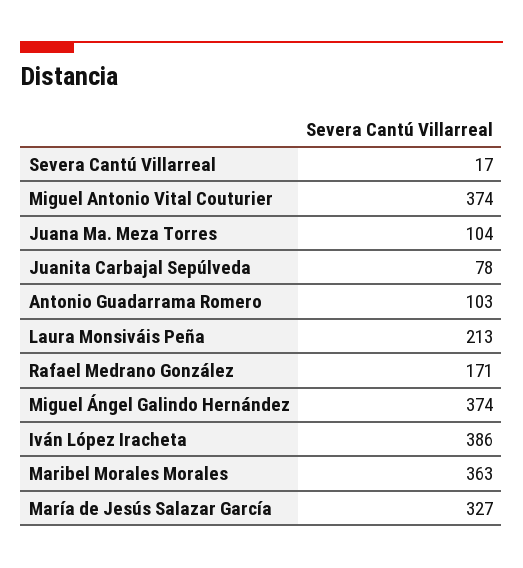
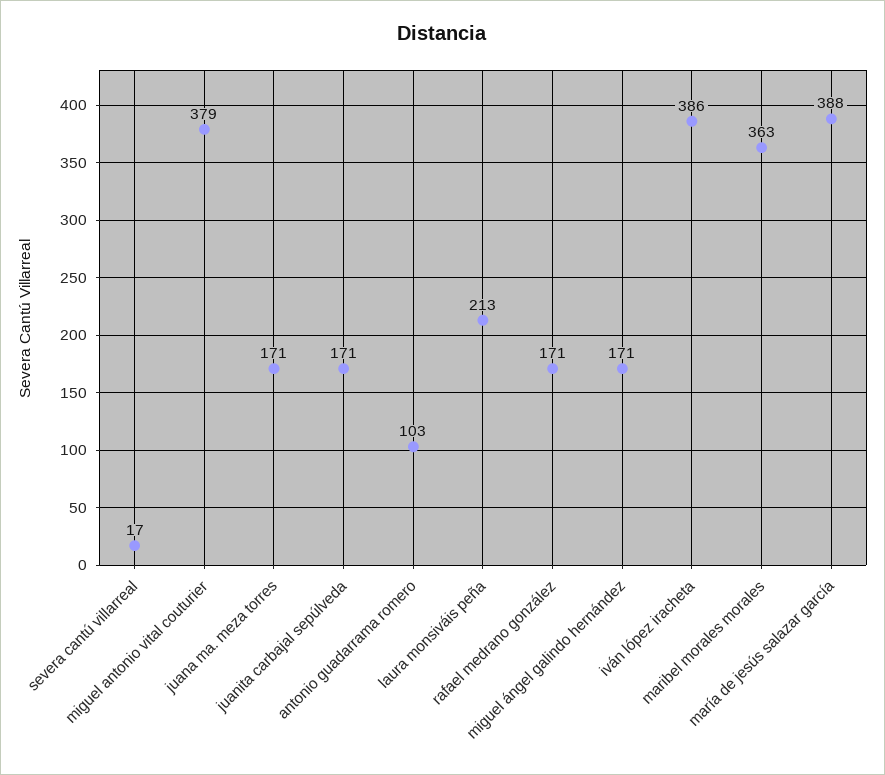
  {
    "Severa Cantú Villarreal": 17,
-   "Miguel Antonio Vital Couturier": 374,
+   "Miguel Antonio Vital Couturier": 379,
-   "Juana Ma. Meza Torres": 104,
+   "Juana Ma. Meza Torres": 171,
-   "Juanita Carbajal Sepúlveda": 78,
+   "Juanita Carbajal Sepúlveda": 171,
    "Antonio Guadarrama Romero": 103,
    "Laura Monsiváis Peña": 213,
    "Rafael Medrano González": 171,
-   "Miguel Ángel Galindo Hernández": 374,
+   "Miguel Ángel Galindo Hernández": 171,
    "Iván López Iracheta": 386,
    "Maribel Morales Morales": 363,
-   "María de Jesús Salazar García": 327
+   "María de Jesús Salazar García": 388
  }

